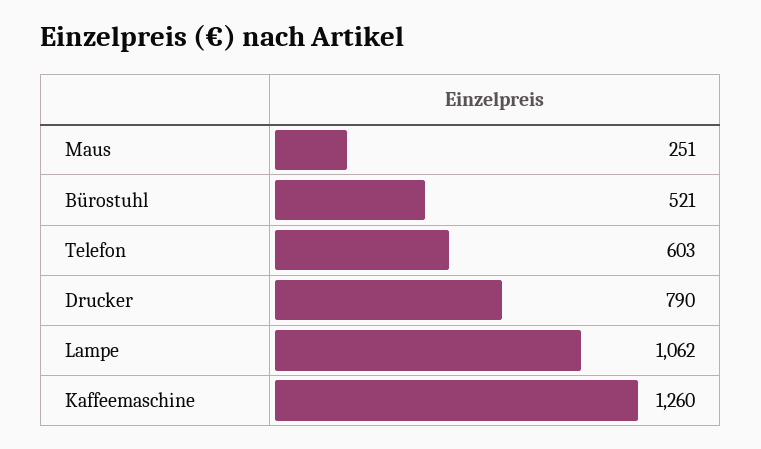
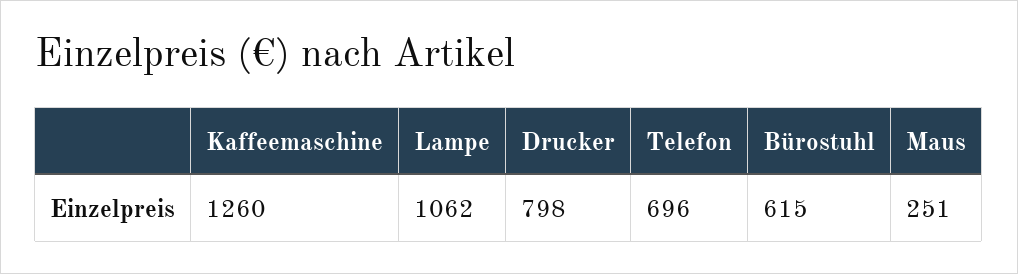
  {
    "Maus": 251,
-   "Bürostuhl": 521,
+   "Bürostuhl": 615,
-   "Telefon": 603,
+   "Telefon": 696,
-   "Drucker": 790,
+   "Drucker": 798,
    "Lampe": 1062,
    "Kaffeemaschine": 1260
  }

